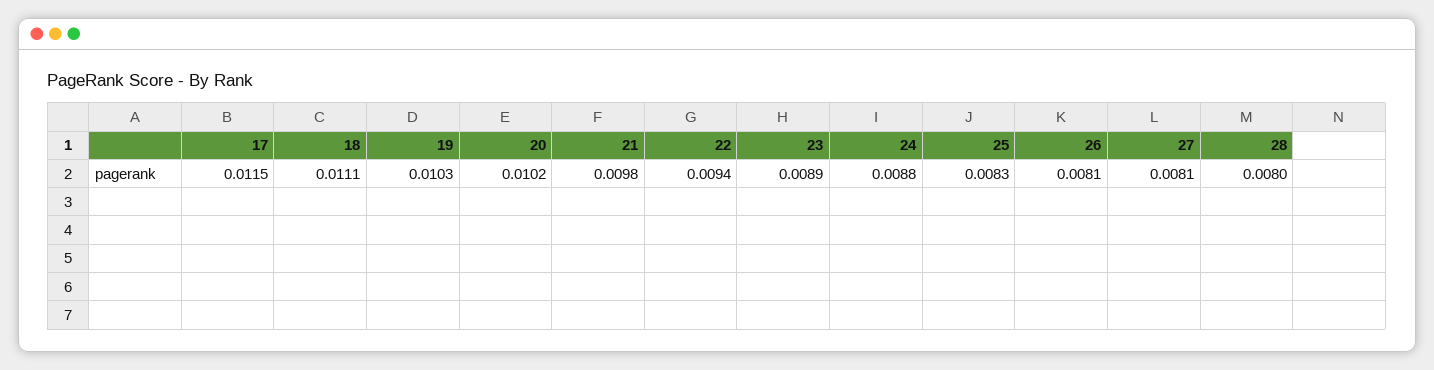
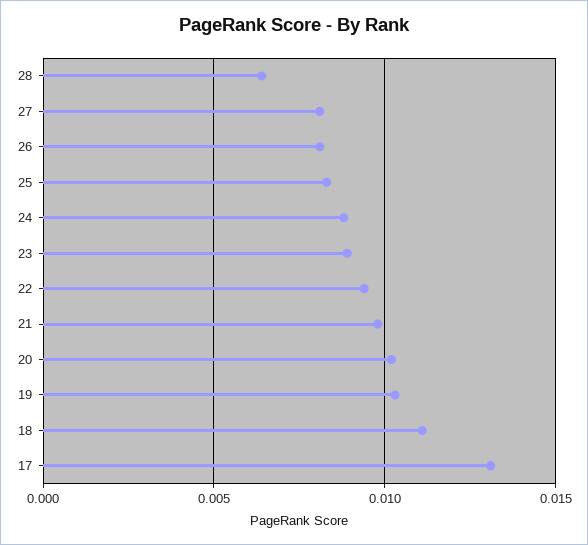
  {
-   "17": 0.0115,
+   "17": 0.013,
    "18": 0.0111,
    "19": 0.0103,
    "20": 0.0102,
    "21": 0.0098,
    "22": 0.0094,
    "23": 0.0089,
    "24": 0.0088,
    "25": 0.0083,
    "26": 0.0081,
    "27": 0.0081,
-   "28": 0.008
+   "28": 0.0065
  }

